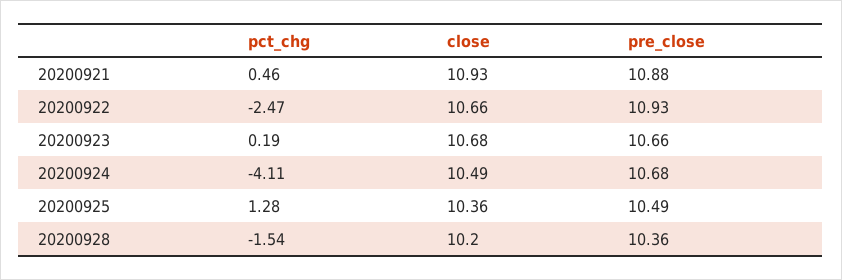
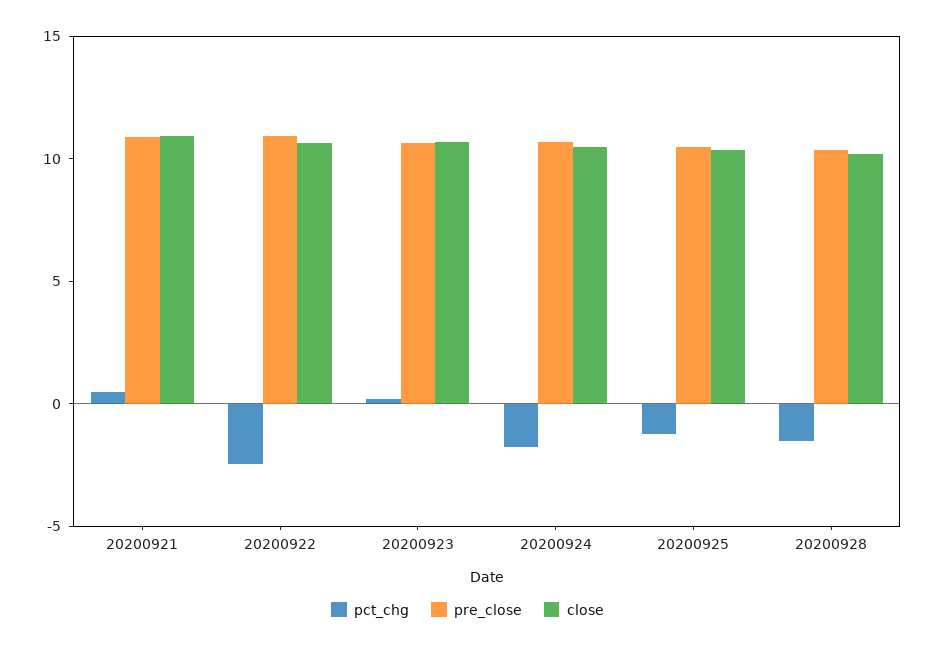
  {
    "pct_chg": {
      "20200921": 0.46,
      "20200922": -2.47,
      "20200923": 0.19,
-     "20200924": -4.11,
+     "20200924": -2,
-     "20200925": 1.28,
+     "20200925": -1,
      "20200928": -1.54
    },
    "close": {
      "20200921": 10.93,
      "20200922": 10.66,
      "20200923": 10.68,
      "20200924": 10.49,
      "20200925": 10.36,
      "20200928": 10.2
    },
    "pre_close": {
      "20200921": 10.88,
      "20200922": 10.93,
      "20200923": 10.66,
      "20200924": 10.68,
      "20200925": 10.49,
      "20200928": 10.36
    }
  }

